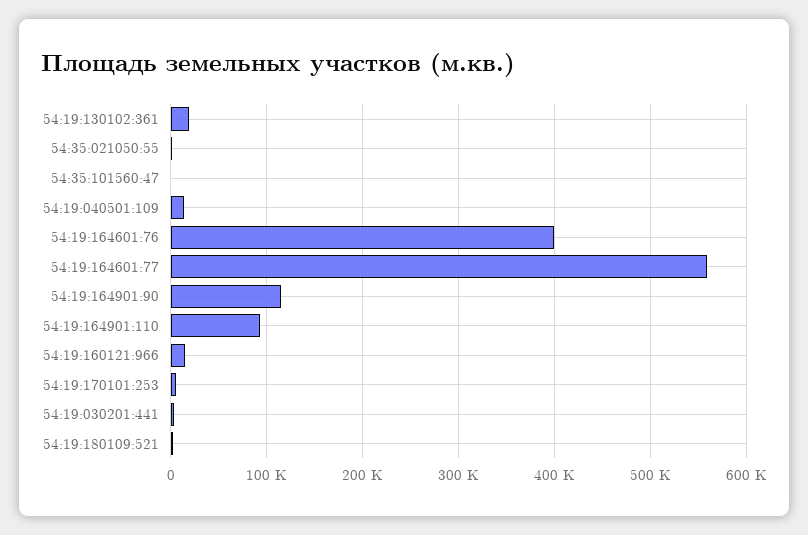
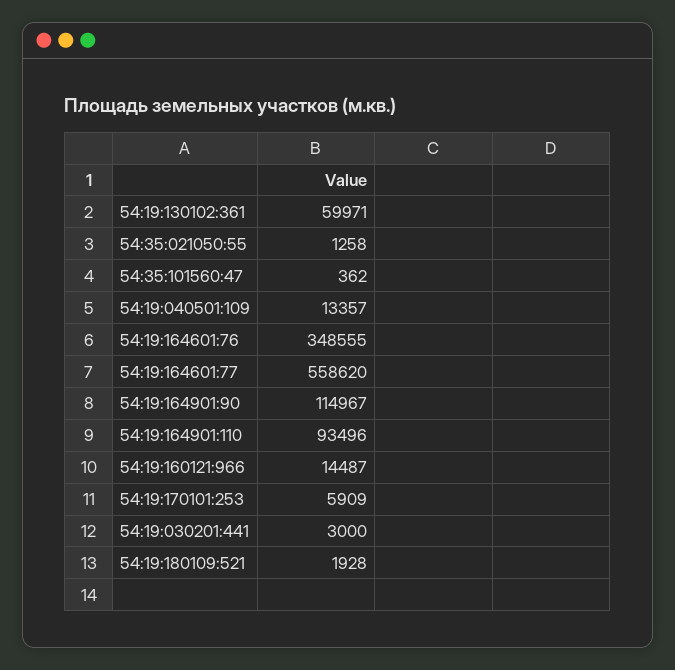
  {
-   "54:19:130102:361": 20000,
+   "54:19:130102:361": 59971,
    "54:35:021050:55": 1258,
    "54:35:101560:47": 362,
    "54:19:040501:109": 13357,
-   "54:19:164601:76": 400000,
+   "54:19:164601:76": 348555,
    "54:19:164601:77": 558620,
    "54:19:164901:90": 114967,
    "54:19:164901:110": 93496,
    "54:19:160121:966": 14487,
    "54:19:170101:253": 5909,
    "54:19:030201:441": 3000,
    "54:19:180109:521": 1928
  }

